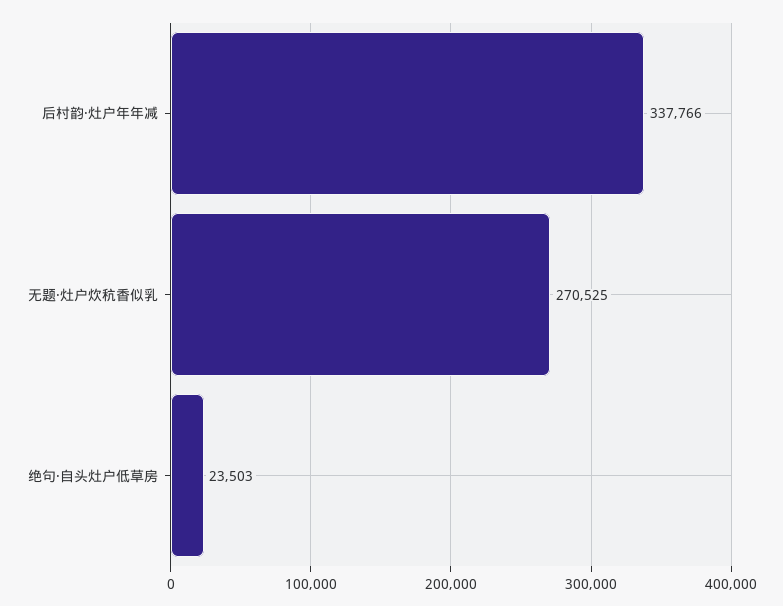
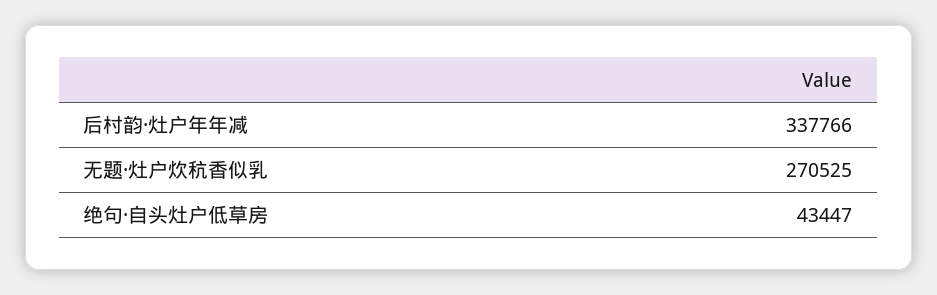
  {
    "后村韵·灶户年年减": 337766,
    "无题·灶户炊秔香似乳": 270525,
-   "绝句·自头灶户低草房": 23503
+   "绝句·自头灶户低草房": 43447
  }

